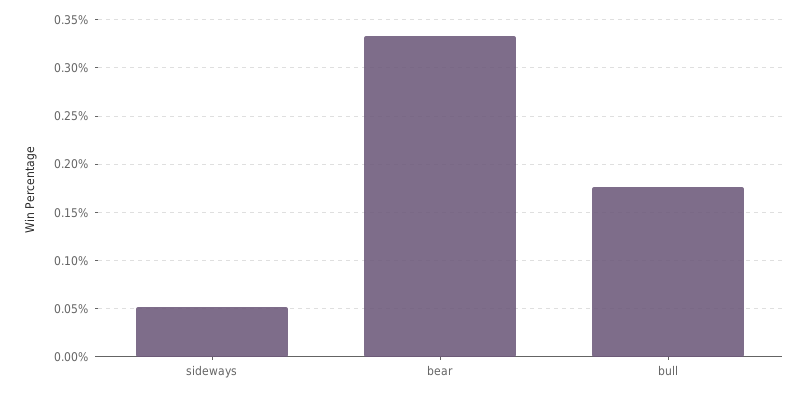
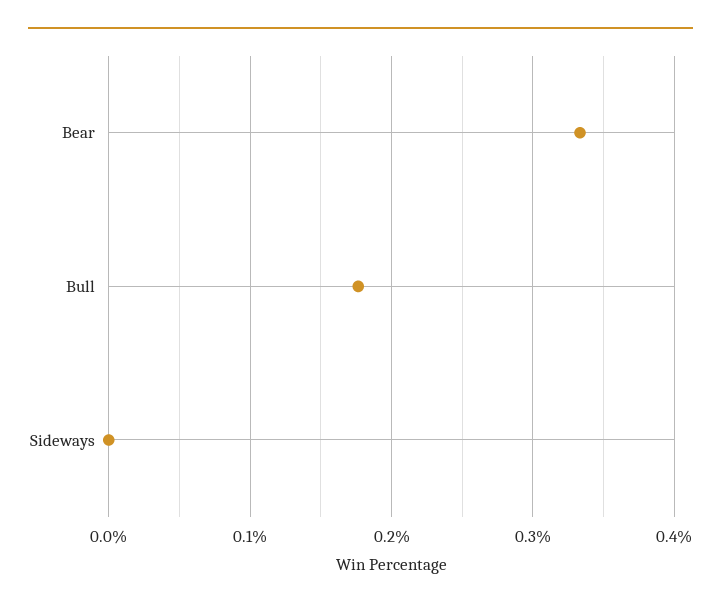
  {
-   "sideways": 0.05,
+   "sideways": 0,
    "bear": 0.33,
    "bull": 0.18
  }

